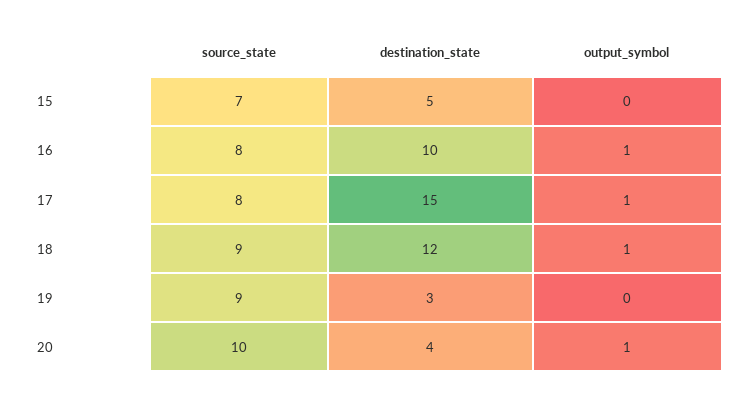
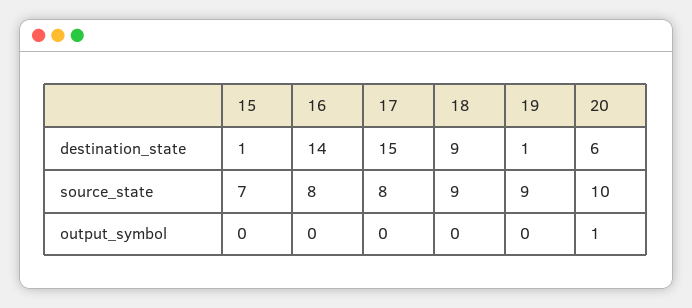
  {
    "source_state": {
      "15": 7,
      "16": 8,
      "17": 8,
      "18": 9,
      "19": 9,
      "20": 10
    },
    "destination_state": {
-     "15": 5,
+     "15": 1,
-     "16": 10,
+     "16": 14,
      "17": 15,
-     "18": 12,
+     "18": 9,
-     "19": 3,
+     "19": 1,
-     "20": 4
+     "20": 6
    },
    "output_symbol": {
      "15": 0,
-     "16": 1,
+     "16": 0,
-     "17": 1,
+     "17": 0,
-     "18": 1,
+     "18": 0,
      "19": 0,
      "20": 1
    }
  }

